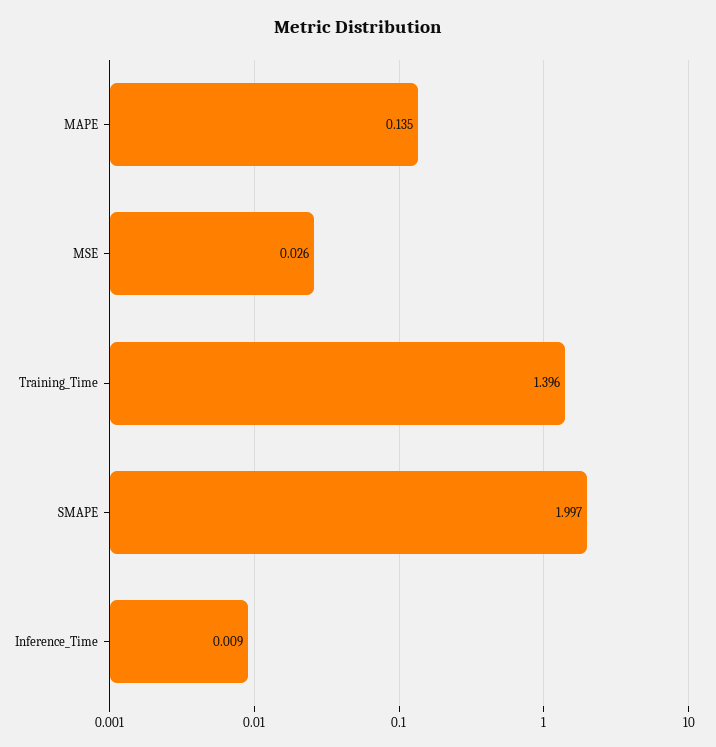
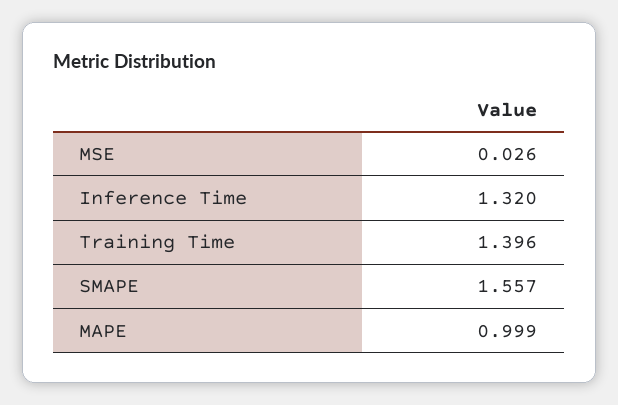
  {
-   "MAPE": 0.135,
+   "MAPE": 0.999,
    "MSE": 0.026,
    "Training_Time": 1.396,
-   "SMAPE": 1.997,
+   "SMAPE": 1.557,
-   "Inference_Time": 0.009
+   "Inference_Time": 1.32
  }

